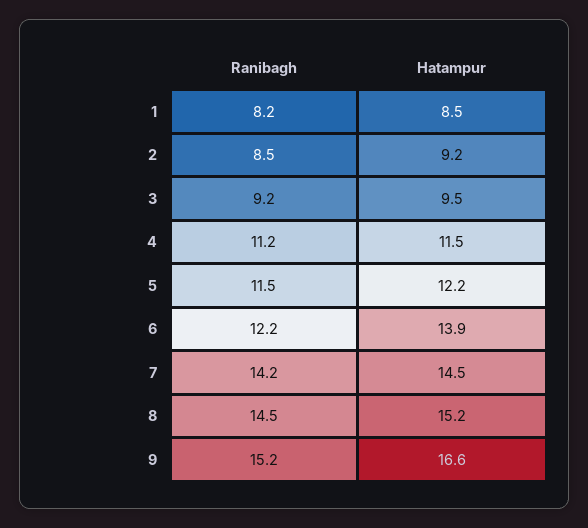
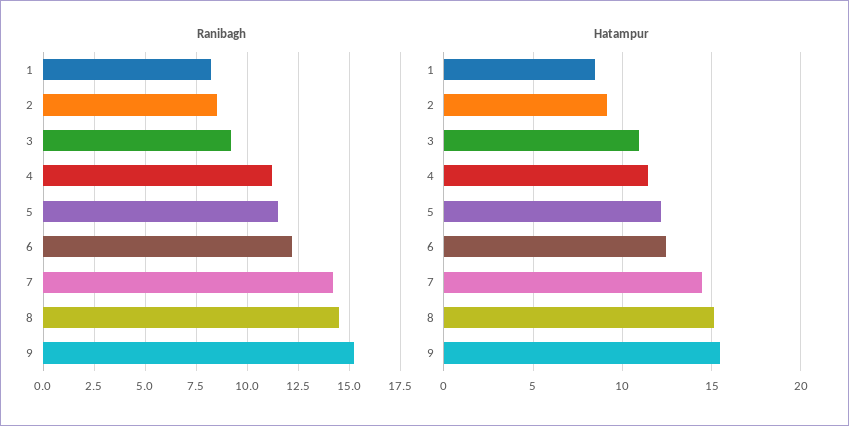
  {
    "Ranibagh": {
      "1": 8.2,
      "2": 8.5,
      "3": 9.2,
      "4": 11.2,
      "5": 11.5,
      "6": 12.2,
      "7": 14.2,
      "8": 14.5,
      "9": 15.2
    },
    "Hatampur": {
      "1": 8.5,
      "2": 9.2,
-     "3": 9.5,
+     "3": 11,
      "4": 11.5,
      "5": 12.2,
-     "6": 13.9,
+     "6": 12.5,
      "7": 14.5,
      "8": 15.2,
-     "9": 16.6
+     "9": 15.5
    }
  }

